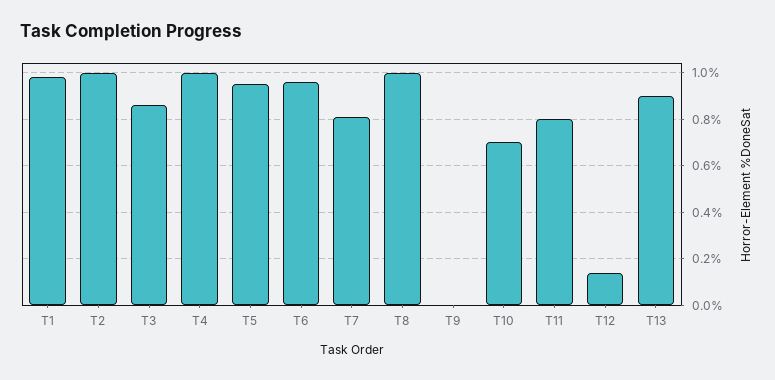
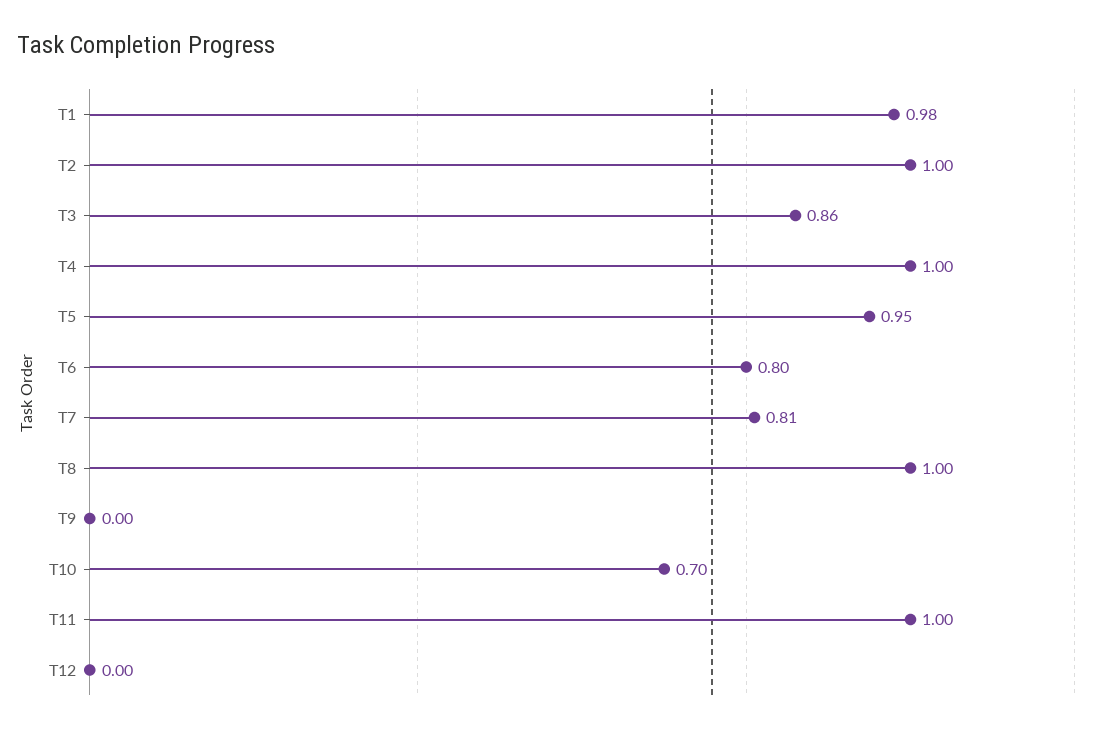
  {
    "T1": 0.98,
    "T2": 1,
    "T3": 0.86,
    "T4": 1,
    "T5": 0.95,
-   "T6": 0.95,
+   "T6": 0.8,
    "T7": 0.81,
    "T8": 1,
    "T9": 0,
    "T10": 0.7,
-   "T11": 0.8,
+   "T11": 1,
-   "T12": 0.15,
+   "T12": 0
-   "T13": 0.9
  }

